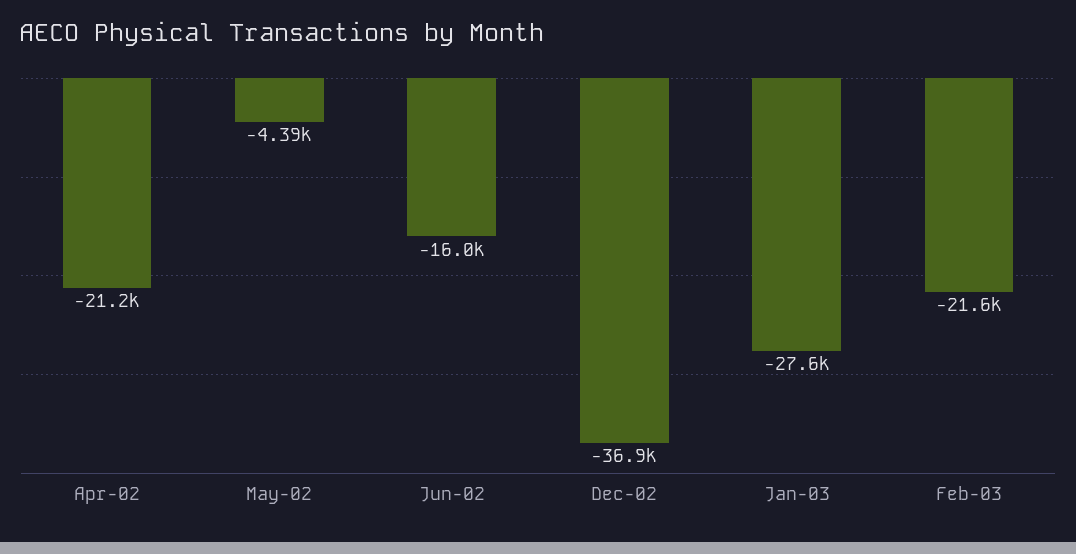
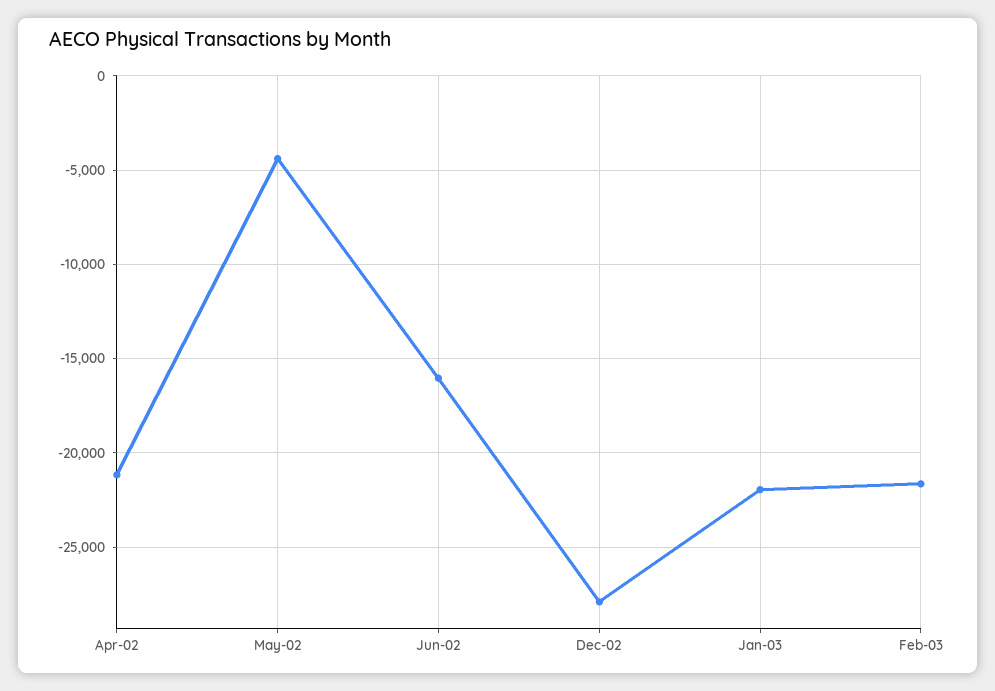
  {
    "Apr-02": -21200,
    "May-02": -4390,
    "Jun-02": -16000,
-   "Dec-02": -36900,
+   "Dec-02": -28000,
-   "Jan-03": -27600,
+   "Jan-03": -22000,
    "Feb-03": -21600
  }

